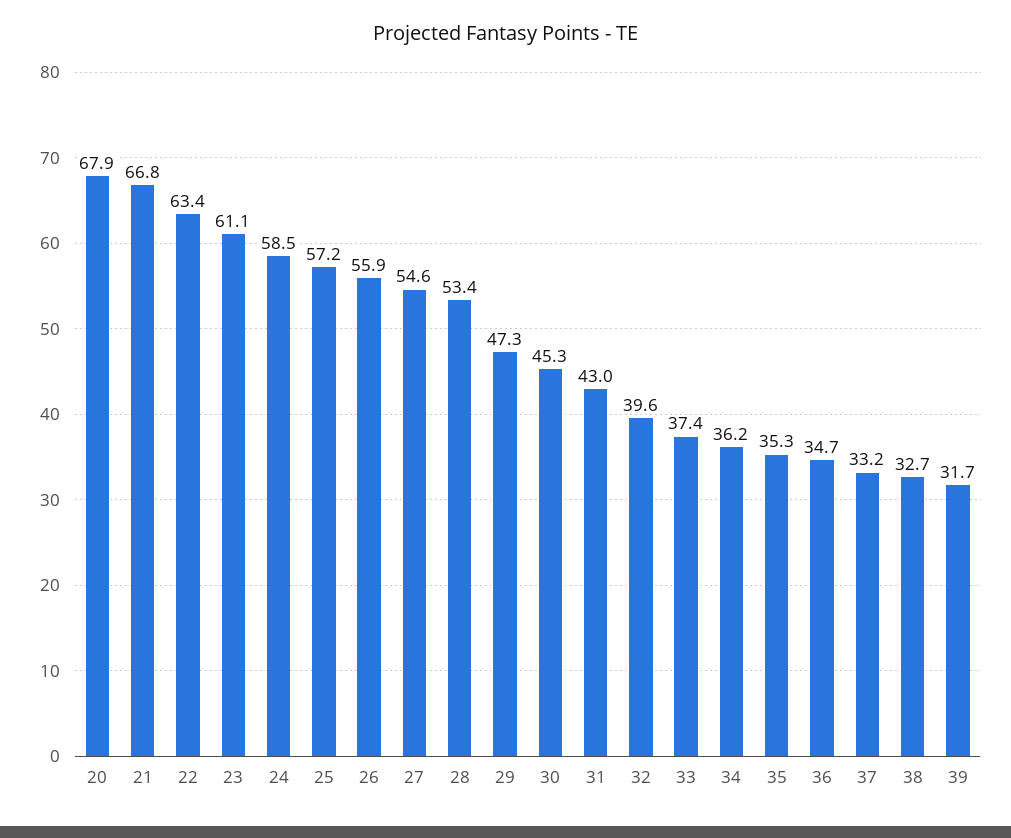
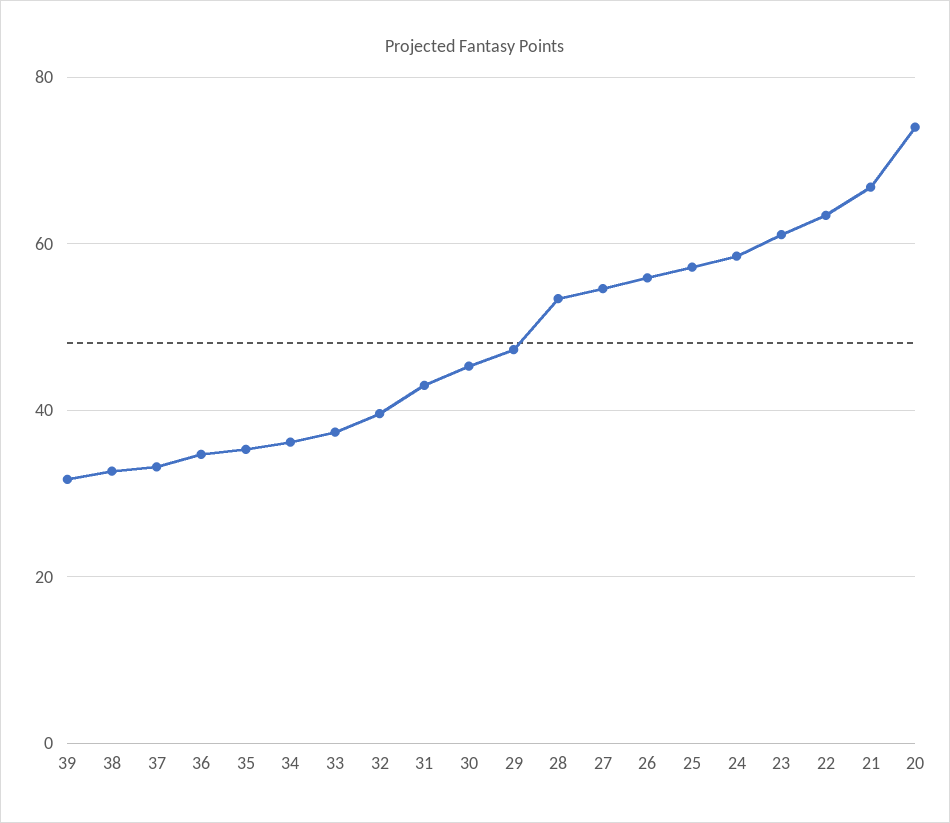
  {
-   "20": 67.9,
+   "20": 74,
    "21": 66.8,
    "22": 63.4,
    "23": 61.1,
    "24": 58.5,
    "25": 57.2,
    "26": 55.9,
    "27": 54.6,
    "28": 53.4,
    "29": 47.3,
    "30": 45.3,
    "31": 43,
    "32": 39.6,
    "33": 37.4,
    "34": 36.2,
    "35": 35.3,
    "36": 34.7,
    "37": 33.2,
    "38": 32.7,
    "39": 31.7
  }

